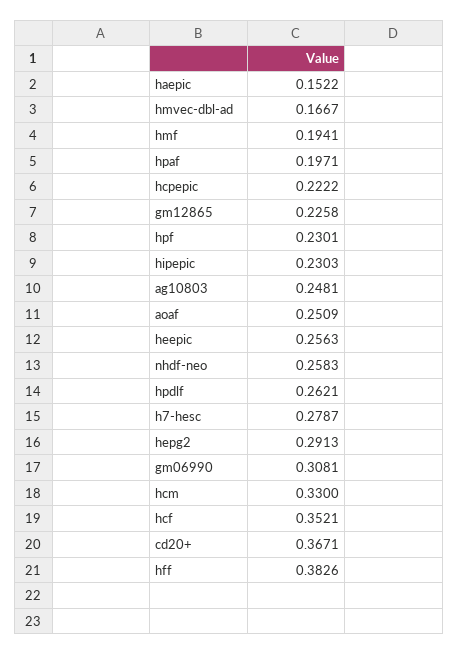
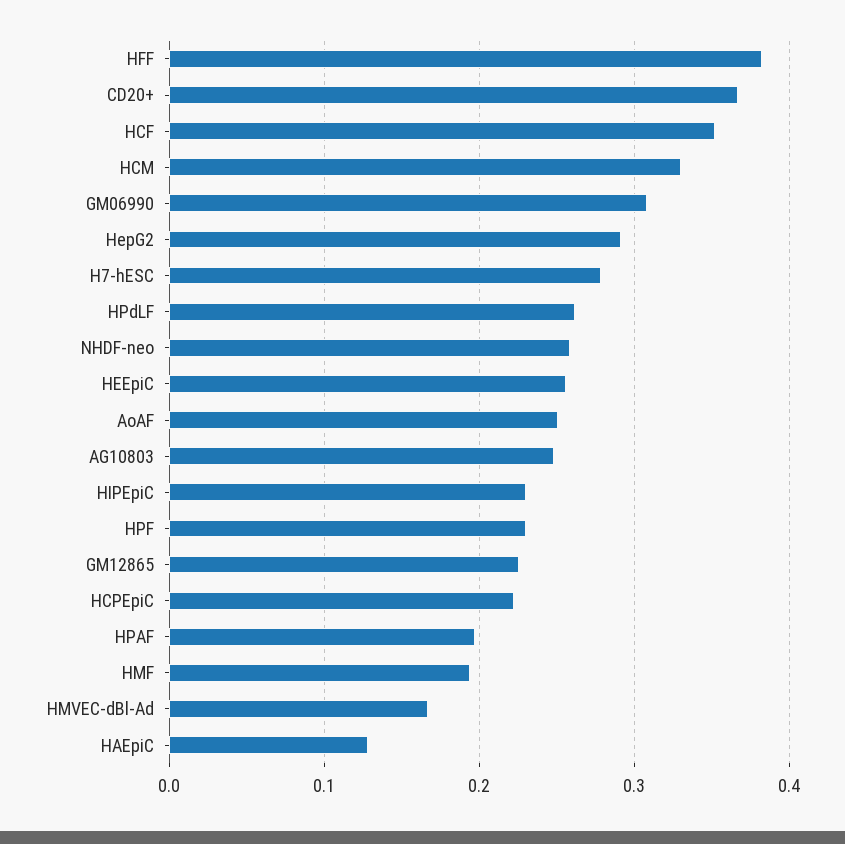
  {
-   "haepic": 0.1522,
+   "haepic": 0.13,
    "hmvec-dbl-ad": 0.1667,
    "hmf": 0.1941,
    "hpaf": 0.1971,
    "hcpepic": 0.2222,
    "gm12865": 0.2258,
    "hpf": 0.2301,
    "hipepic": 0.2303,
    "ag10803": 0.2481,
    "aoaf": 0.2509,
    "heepic": 0.2563,
    "nhdf-neo": 0.2583,
    "hpdlf": 0.2621,
    "h7-hesc": 0.2787,
    "hepg2": 0.2913,
    "gm06990": 0.3081,
    "hcm": 0.33,
    "hcf": 0.3521,
    "cd20+": 0.3671,
    "hff": 0.3826
  }

